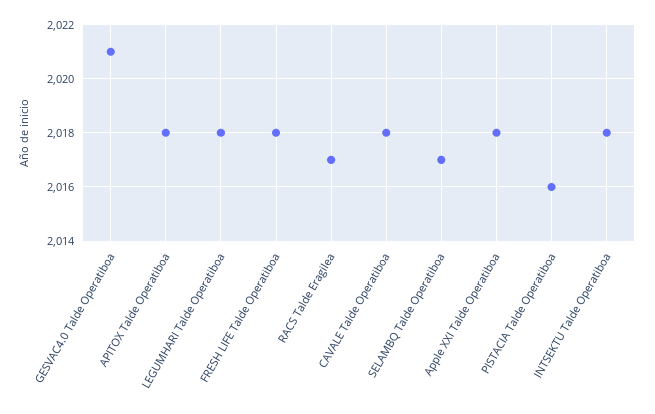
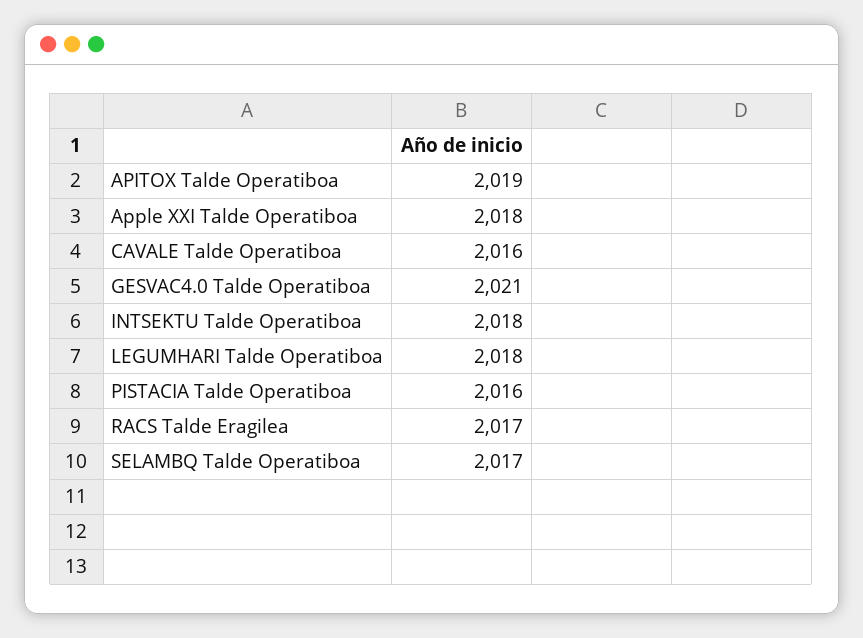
  {
    "GESVAC4.0 Talde Operatiboa": 2021,
-   "APITOX Talde Operatiboa": 2018,
+   "APITOX Talde Operatiboa": 2019,
    "LEGUMHARI Talde Operatiboa": 2018,
-   "FRESH LIFE Talde Operatiboa": 2018,
    "RACS Talde Eragilea": 2017,
-   "CAVALE Talde Operatiboa": 2018,
+   "CAVALE Talde Operatiboa": 2016,
    "SELAMBQ Talde Operatiboa": 2017,
    "Apple XXI Talde Operatiboa": 2018,
    "PISTACIA Talde Operatiboa": 2016,
    "INTSEKTU Talde Operatiboa": 2018
  }

